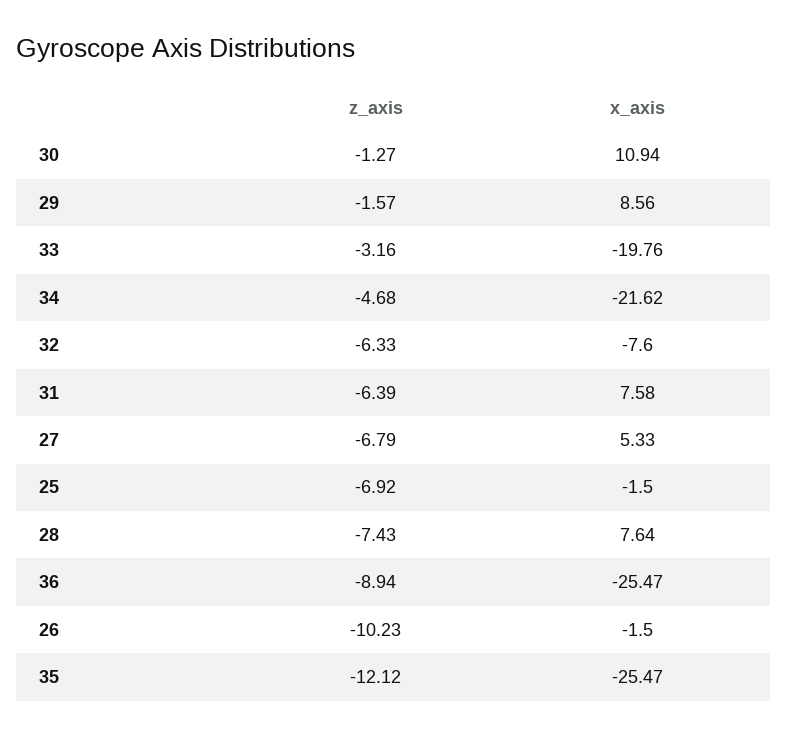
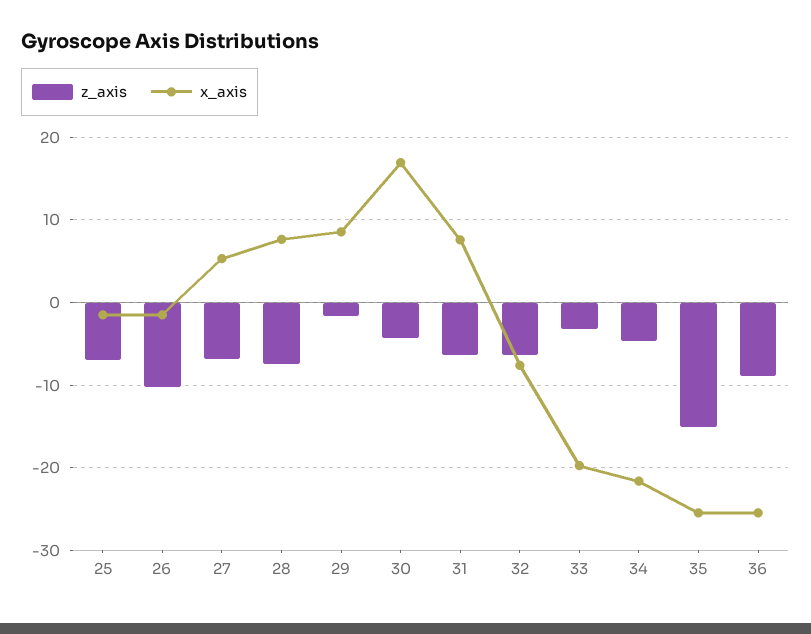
  {
    "z_axis": {
-     "30": -1.27,
+     "30": -4,
      "29": -1.57,
      "33": -3.16,
      "34": -4.68,
      "32": -6.33,
      "31": -6.39,
      "27": -6.79,
      "25": -6.92,
      "28": -7.43,
      "36": -8.94,
      "26": -10.23,
-     "35": -12.12
+     "35": -15
    },
    "x_axis": {
-     "30": 10.94,
+     "30": 17,
      "29": 8.56,
      "33": -19.76,
      "34": -21.62,
      "32": -7.6,
      "31": 7.58,
      "27": 5.33,
      "25": -1.5,
      "28": 7.64,
      "36": -25.47,
      "26": -1.5,
      "35": -25.47
    }
  }

